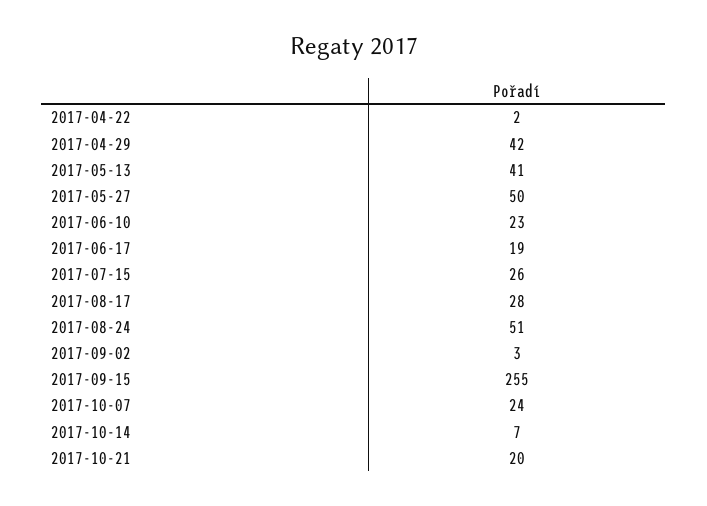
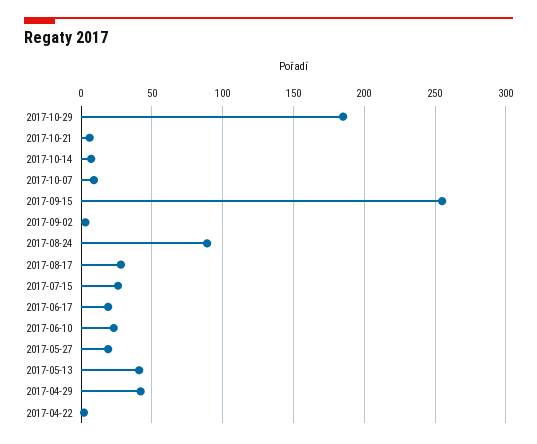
  {
    "2017-04-22": 2,
    "2017-04-29": 42,
    "2017-05-13": 41,
-   "2017-05-27": 50,
+   "2017-05-27": 20,
    "2017-06-10": 23,
    "2017-06-17": 19,
    "2017-07-15": 26,
    "2017-08-17": 28,
-   "2017-08-24": 51,
+   "2017-08-24": 90,
    "2017-09-02": 3,
    "2017-09-15": 255,
-   "2017-10-07": 24,
+   "2017-10-07": 10,
    "2017-10-14": 7,
-   "2017-10-21": 20
+   "2017-10-21": 5,
+   "2017-10-29": 185
  }

